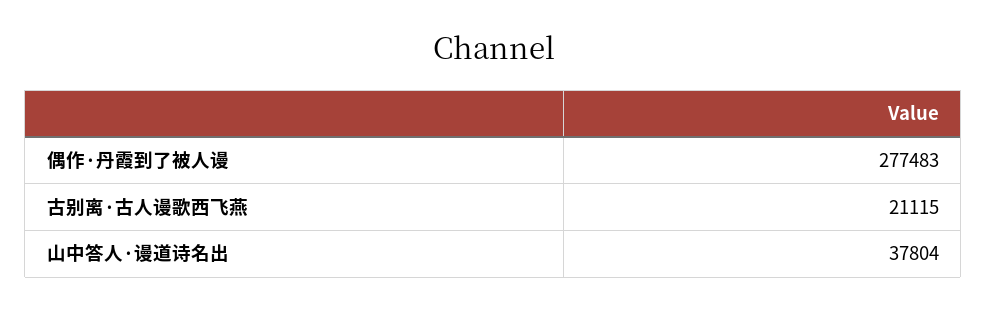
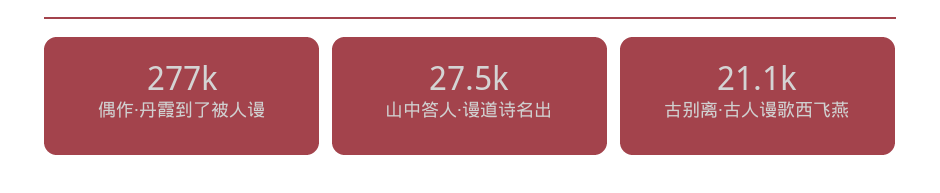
  {
    "偶作·丹霞到了被人谩": 277483,
    "古别离·古人谩歌西飞燕": 21115,
-   "山中答人·谩道诗名出": 37804
+   "山中答人·谩道诗名出": 27500
  }

